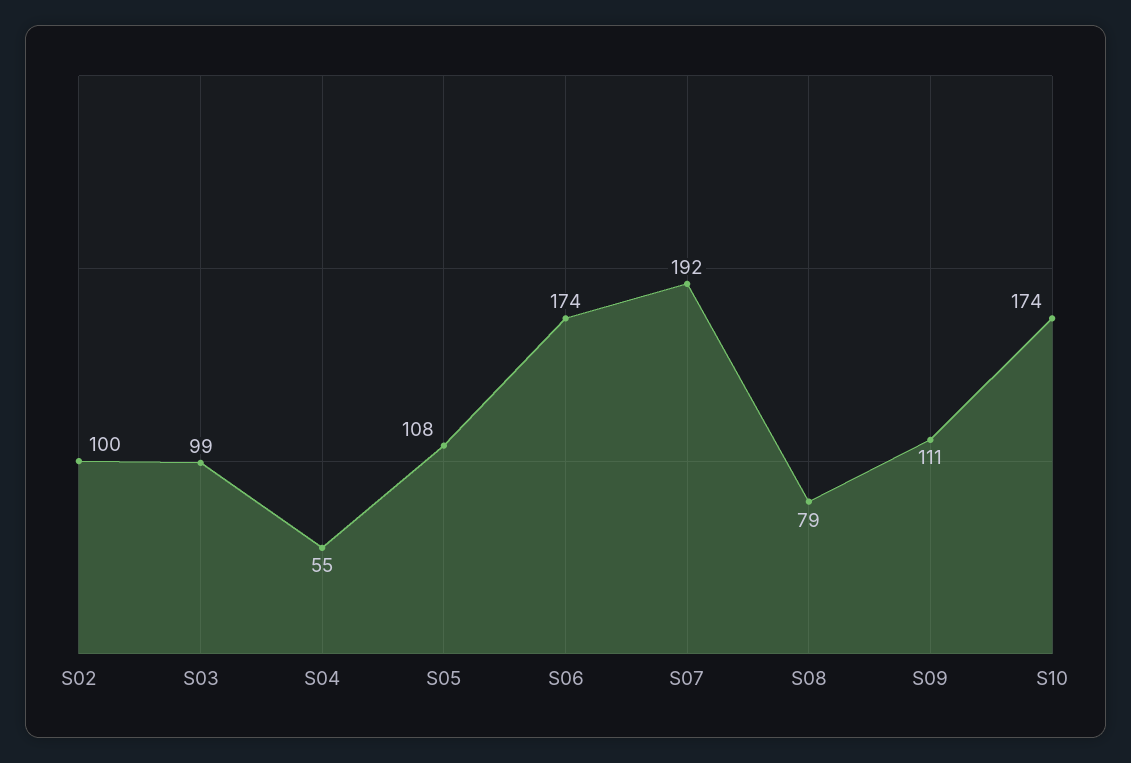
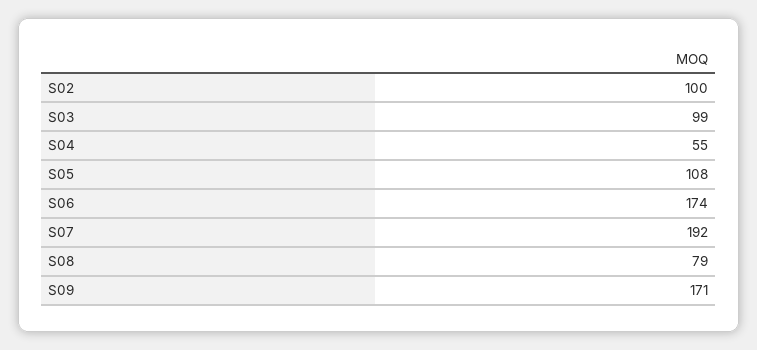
  {
    "S02": 100,
    "S03": 99,
    "S04": 55,
    "S05": 108,
    "S06": 174,
    "S07": 192,
    "S08": 79,
-   "S09": 111,
+   "S09": 171
-   "S10": 174
  }

